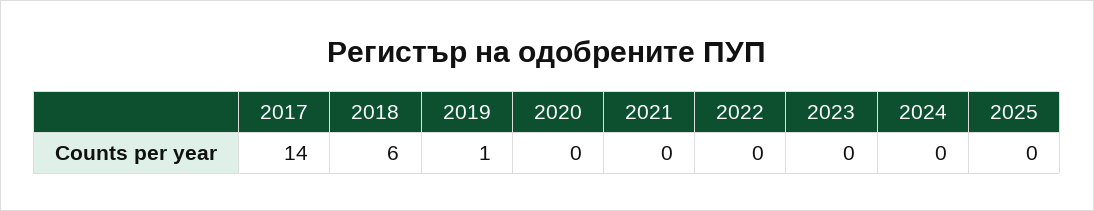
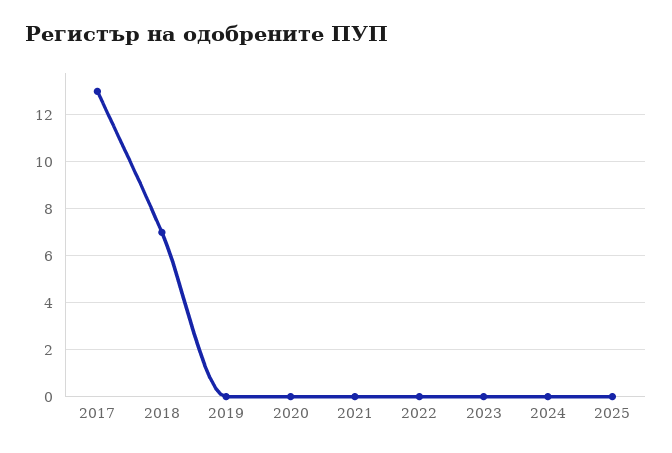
  {
-   "2017": 14,
+   "2017": 13,
-   "2018": 6,
+   "2018": 7,
-   "2019": 1,
+   "2019": 0,
    "2020": 0,
    "2021": 0,
    "2022": 0,
    "2023": 0,
    "2024": 0,
    "2025": 0
  }

